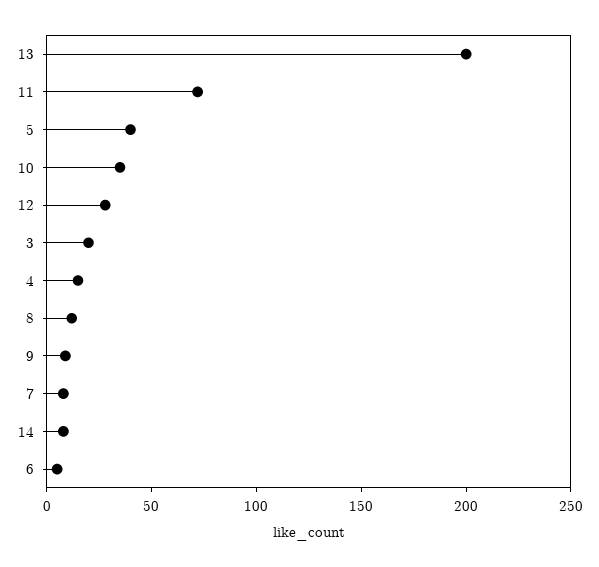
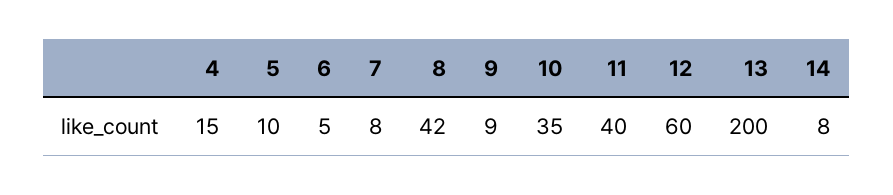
  {
    "13": 200,
-   "11": 70,
+   "11": 40,
-   "5": 40,
+   "5": 10,
    "10": 35,
-   "12": 30,
+   "12": 60,
-   "3": 20,
    "4": 15,
-   "8": 10,
+   "8": 42,
    "9": 9,
    "7": 8,
    "14": 8,
    "6": 5
  }

